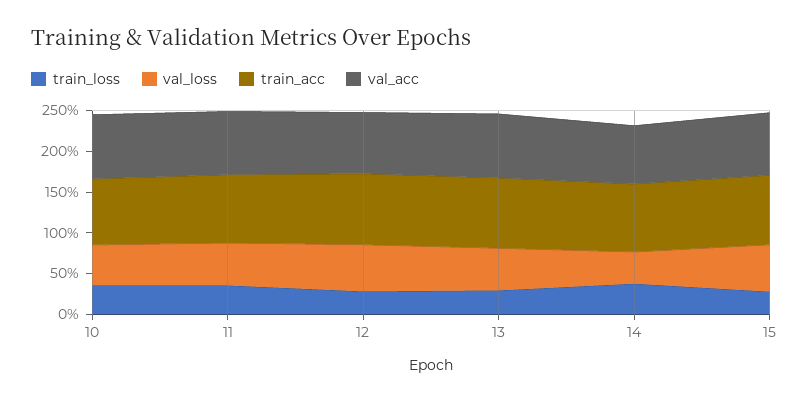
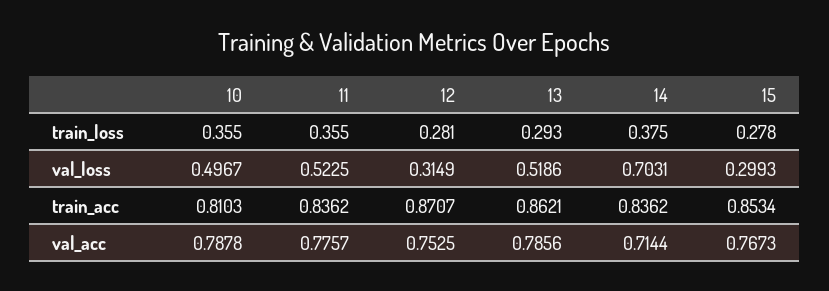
  {
    "train_loss": {
      "10": 0.355,
      "11": 0.355,
      "12": 0.281,
      "13": 0.293,
      "14": 0.375,
      "15": 0.278
    },
    "val_loss": {
      "10": 0.4967,
      "11": 0.5225,
-     "12": 0.6,
+     "12": 0.3149,
      "13": 0.5186,
-     "14": 0.4,
+     "14": 0.7031,
-     "15": 0.6
+     "15": 0.2993
    },
    "train_acc": {
      "10": 0.8103,
      "11": 0.8362,
      "12": 0.8707,
      "13": 0.8621,
      "14": 0.8362,
      "15": 0.8534
    },
    "val_acc": {
      "10": 0.7878,
      "11": 0.7757,
      "12": 0.7525,
      "13": 0.7856,
      "14": 0.7144,
      "15": 0.7673
    }
  }

